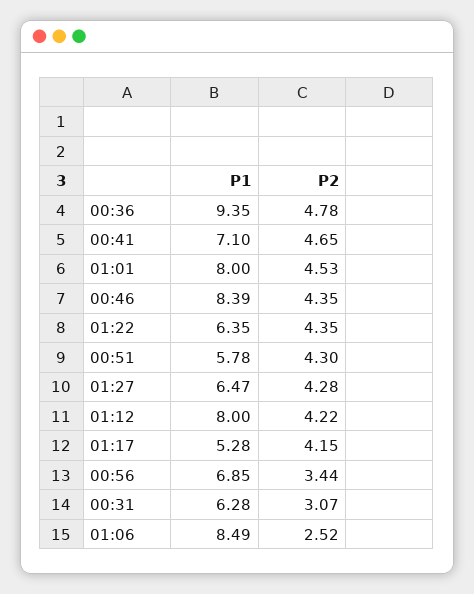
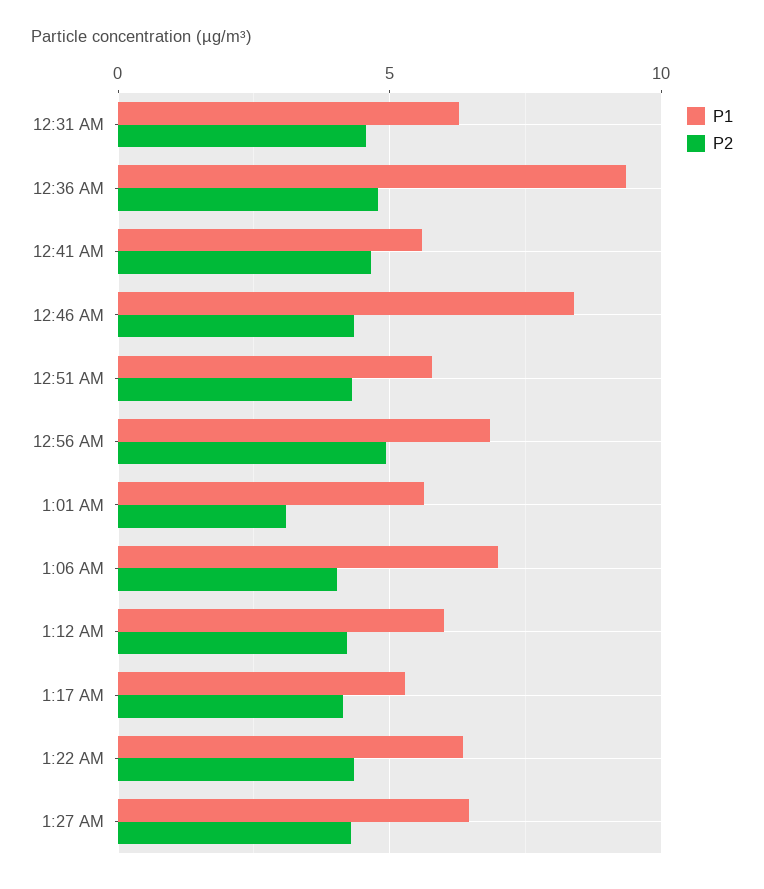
  {
    "P1": {
      "00:36": 9.35,
-     "00:41": 7.1,
+     "00:41": 5.5,
-     "01:01": 8,
+     "01:01": 5.5,
      "00:46": 8.39,
      "01:22": 6.35,
      "00:51": 5.78,
      "01:27": 6.47,
-     "01:12": 8,
+     "01:12": 6,
      "01:17": 5.28,
      "00:56": 6.85,
      "00:31": 6.28,
-     "01:06": 8.49
+     "01:06": 7
    },
    "P2": {
      "00:36": 4.78,
      "00:41": 4.65,
-     "01:01": 4.53,
+     "01:01": 3,
      "00:46": 4.35,
      "01:22": 4.35,
      "00:51": 4.3,
      "01:27": 4.28,
      "01:12": 4.22,
      "01:17": 4.15,
-     "00:56": 3.44,
+     "00:56": 5,
-     "00:31": 3.07,
+     "00:31": 4.5,
-     "01:06": 2.52
+     "01:06": 4
    }
  }

